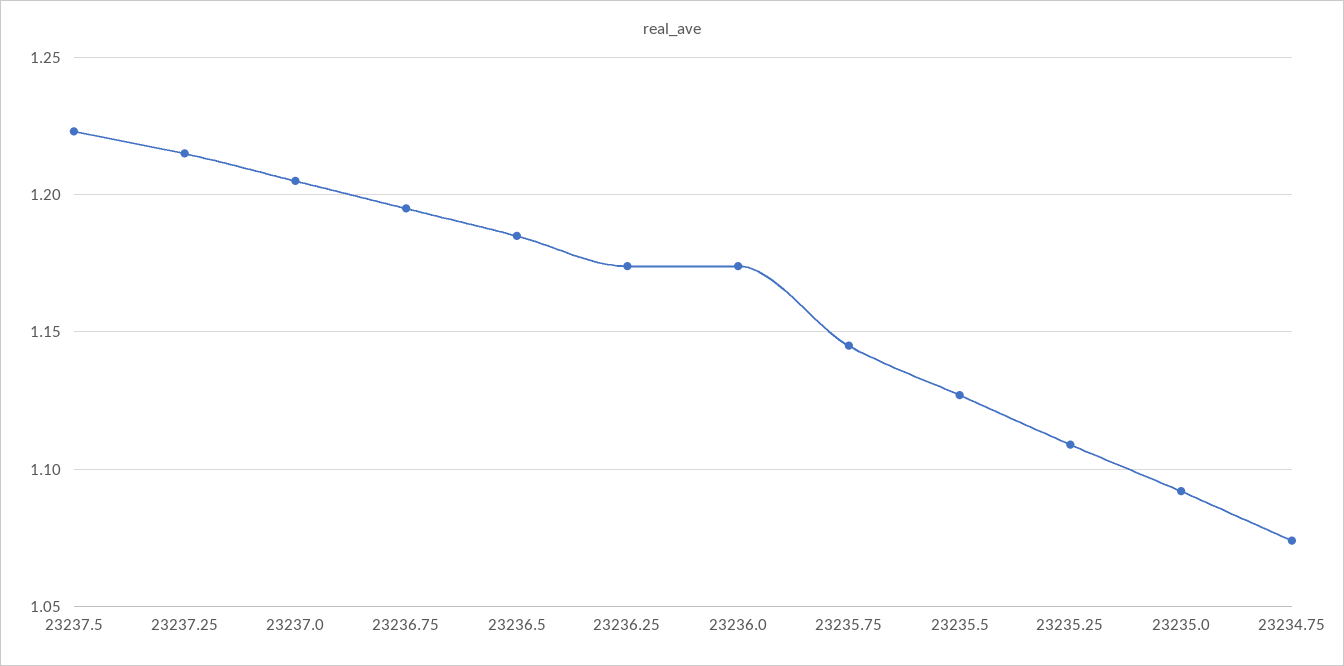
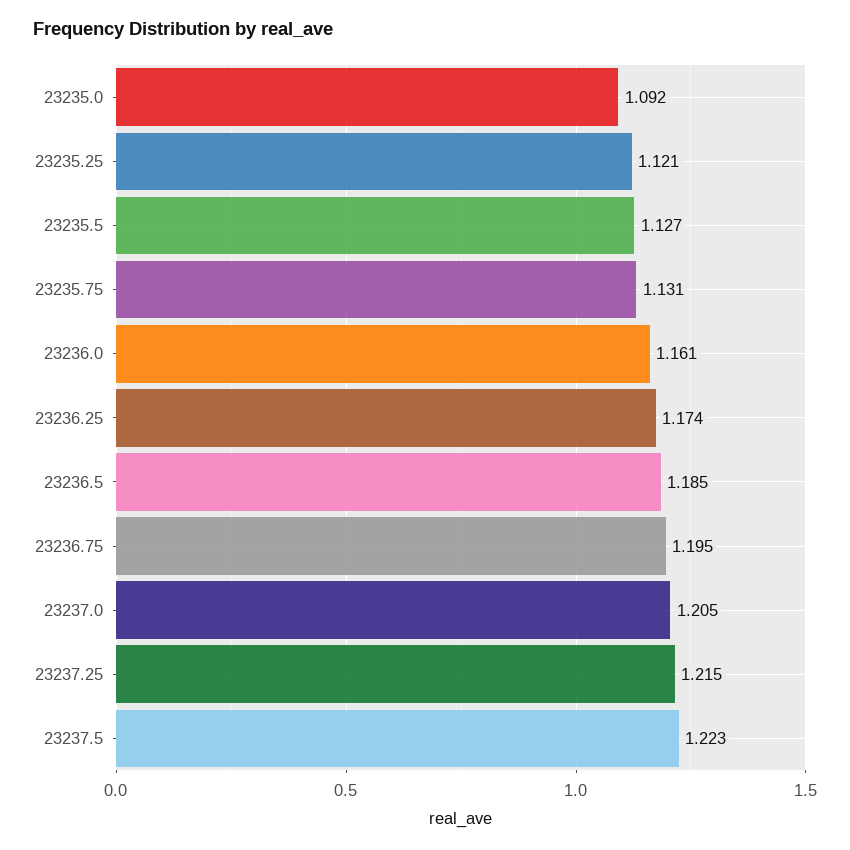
  {
    "23237.5": 1.223,
    "23237.25": 1.215,
    "23237.0": 1.205,
    "23236.75": 1.195,
    "23236.5": 1.185,
    "23236.25": 1.174,
-   "23236.0": 1.175,
+   "23236.0": 1.161,
-   "23235.75": 1.145,
+   "23235.75": 1.131,
    "23235.5": 1.127,
-   "23235.25": 1.11,
+   "23235.25": 1.121,
-   "23235.0": 1.092,
+   "23235.0": 1.092
-   "23234.75": 1.075
  }

